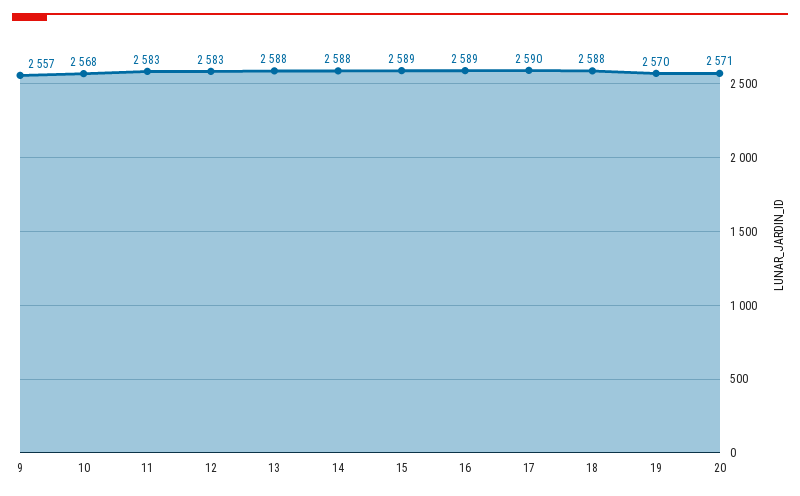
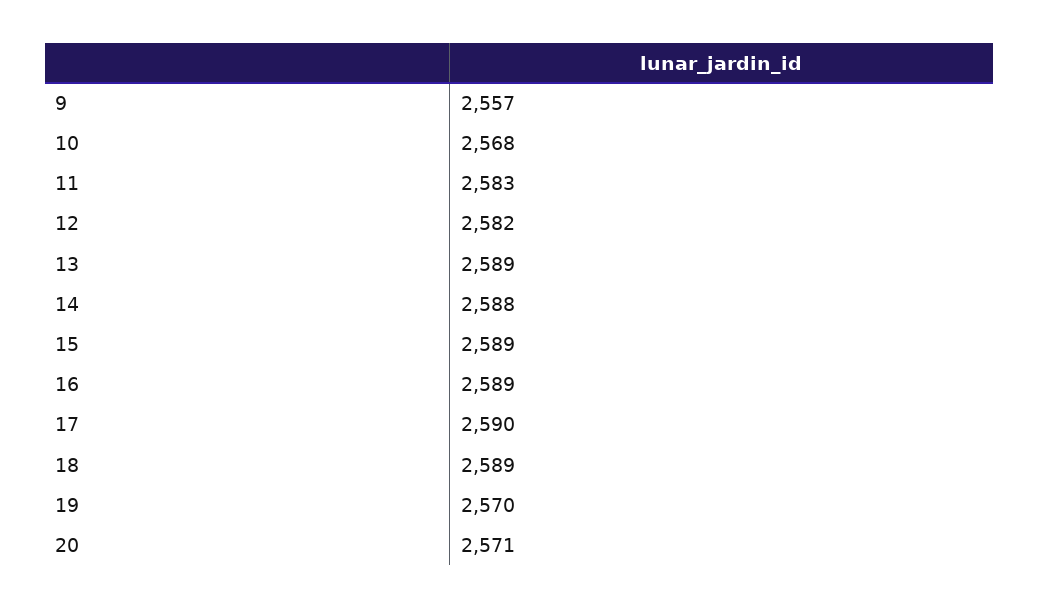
  {
    "9": 2557,
    "10": 2568,
    "11": 2583,
-   "12": 2583,
+   "12": 2582,
-   "13": 2588,
+   "13": 2589,
    "14": 2588,
    "15": 2589,
    "16": 2589,
    "17": 2590,
-   "18": 2588,
+   "18": 2589,
    "19": 2570,
    "20": 2571
  }

